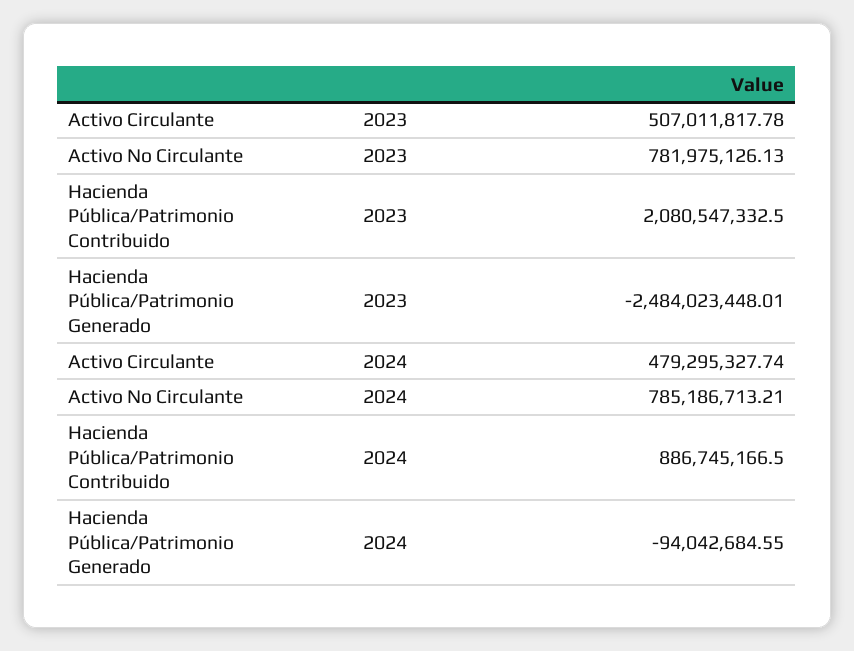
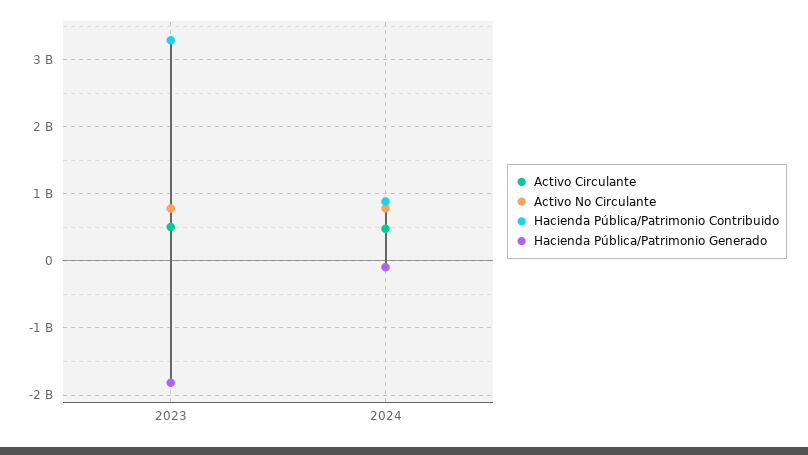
  {
    "Activo Circulante": {
      "2023": 507011817.78,
      "2024": 479295327.74
    },
    "Activo No Circulante": {
      "2023": 781975126.13,
      "2024": 785186713.21
    },
    "Hacienda Pública/Patrimonio Contribuido": {
-     "2023": 2080547332.5,
+     "2023": 3300000000,
      "2024": 886745166.5
    },
    "Hacienda Pública/Patrimonio Generado": {
-     "2023": -2484023448.01,
+     "2023": -1800000000,
      "2024": -94042684.55
    }
  }

